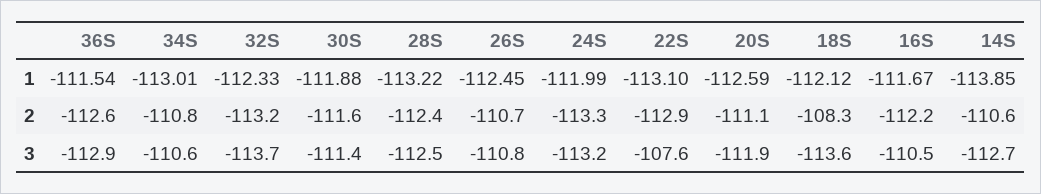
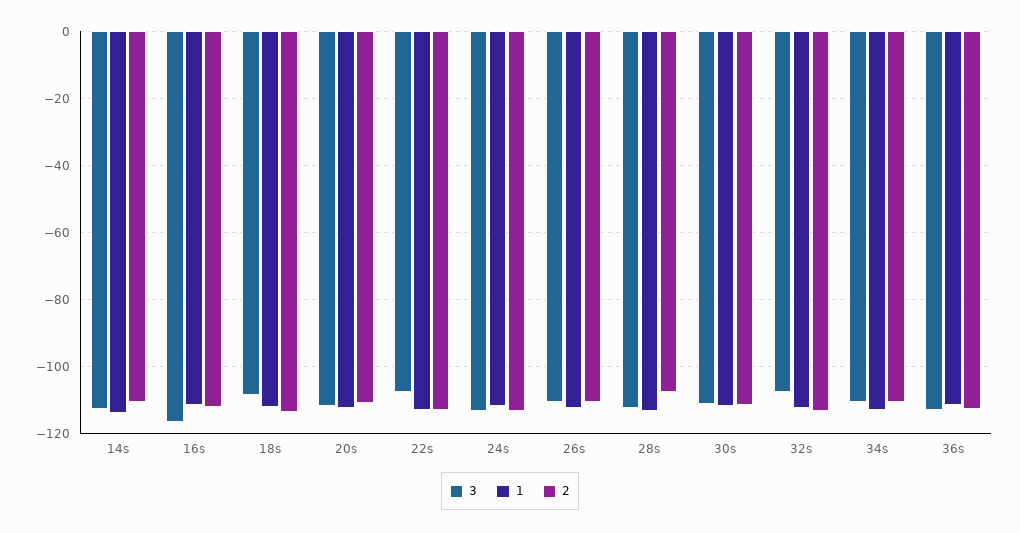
  {
    "1": {
      "36S": -111.54,
      "34S": -113.01,
      "32S": -112.33,
      "30S": -111.88,
      "28S": -113.22,
      "26S": -112.45,
      "24S": -111.99,
      "22S": -113.1,
      "20S": -112.59,
      "18S": -112.12,
      "16S": -111.67,
      "14S": -113.85
    },
    "2": {
      "36S": -112.6,
      "34S": -110.8,
      "32S": -113.2,
      "30S": -111.6,
-     "28S": -112.4,
+     "28S": -108,
      "26S": -110.7,
      "24S": -113.3,
      "22S": -112.9,
      "20S": -111.1,
-     "18S": -108.3,
+     "18S": -114,
      "16S": -112.2,
      "14S": -110.6
    },
    "3": {
      "36S": -112.9,
      "34S": -110.6,
-     "32S": -113.7,
+     "32S": -108,
      "30S": -111.4,
      "28S": -112.5,
      "26S": -110.8,
      "24S": -113.2,
      "22S": -107.6,
      "20S": -111.9,
-     "18S": -113.6,
+     "18S": -108,
-     "16S": -110.5,
+     "16S": -116,
      "14S": -112.7
    }
  }

